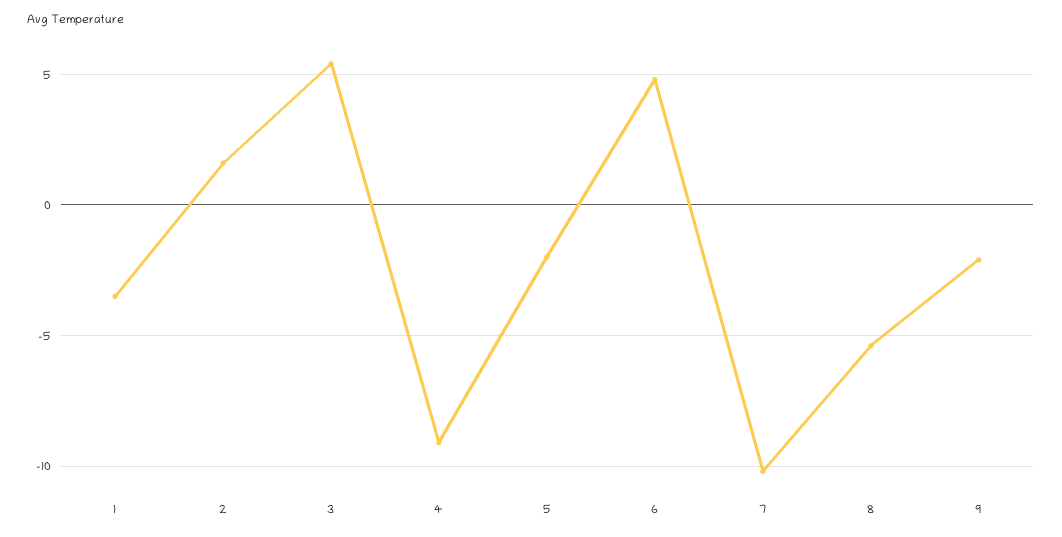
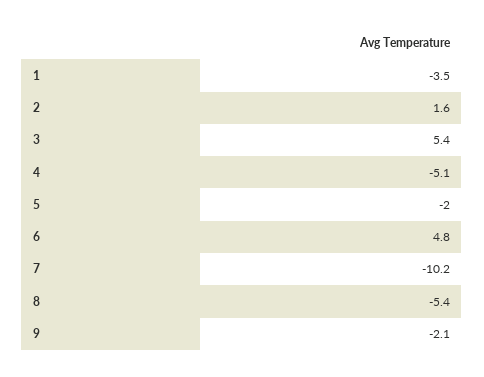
  {
    "1": -3.5,
    "2": 1.6,
    "3": 5.4,
-   "4": -9,
+   "4": -5.1,
    "5": -2,
    "6": 4.8,
    "7": -10.2,
    "8": -5.4,
    "9": -2.1
  }

